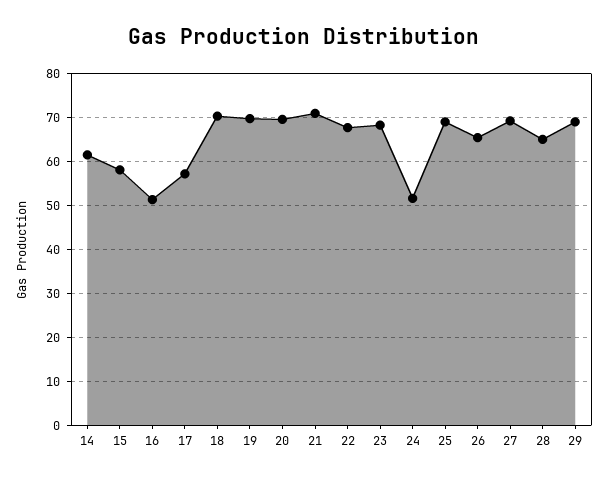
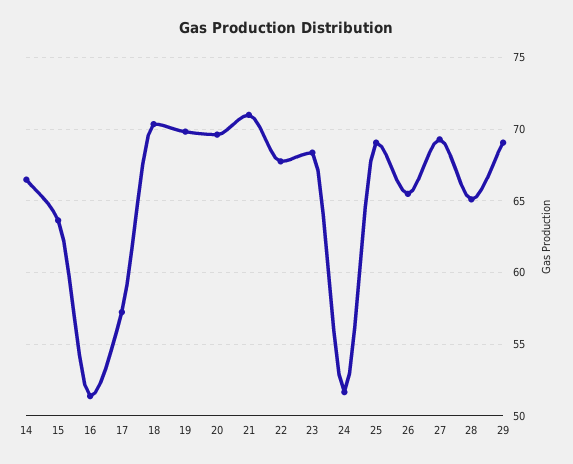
  {
-   "14": 62,
+   "14": 66.5,
-   "15": 58,
+   "15": 63.5,
    "16": 51.5,
    "17": 57,
    "18": 70.5,
    "19": 70,
    "20": 69.5,
    "21": 71,
    "22": 68,
    "23": 68.5,
    "24": 51.5,
    "25": 69,
    "26": 65.5,
    "27": 69.5,
    "28": 65,
    "29": 69
  }

